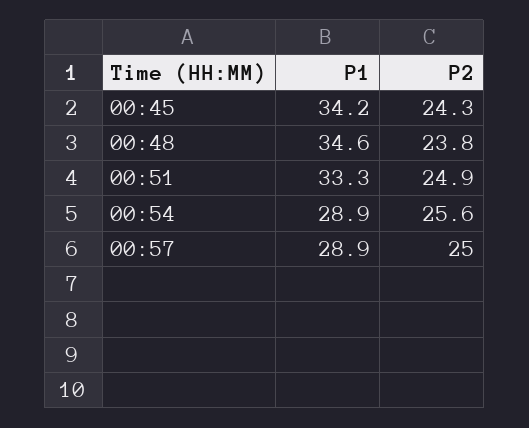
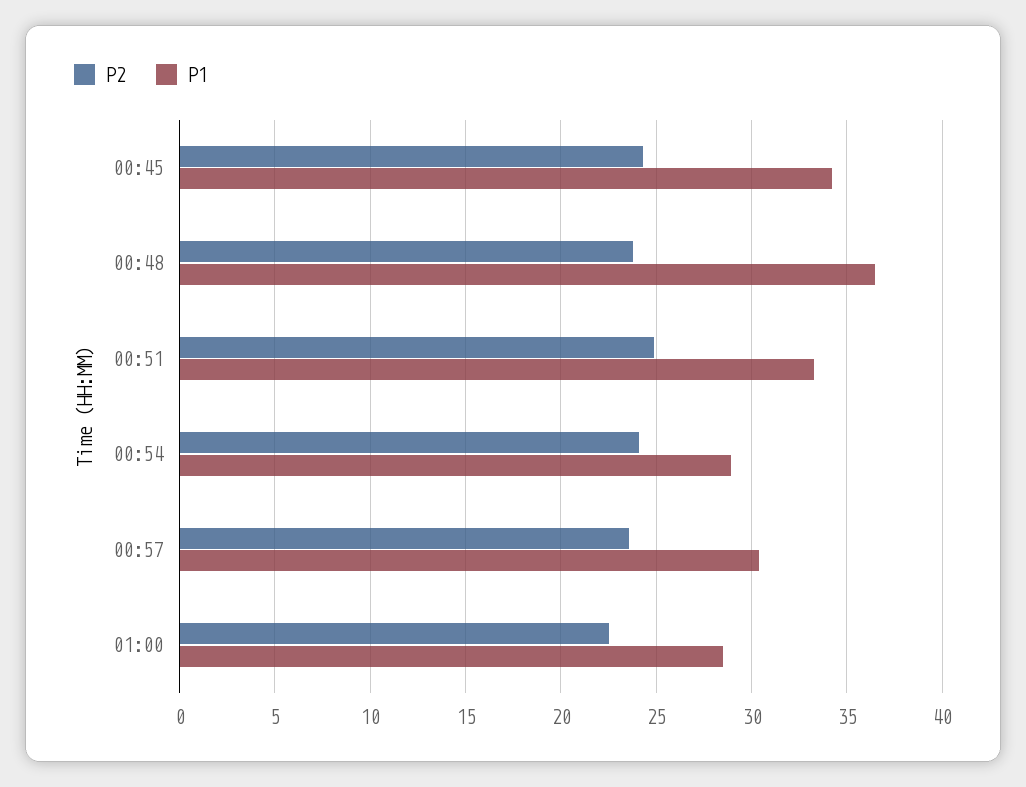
  {
    "P1": {
      "00:45": 34.2,
-     "00:48": 34.6,
+     "00:48": 36.5,
      "00:51": 33.3,
      "00:54": 28.9,
-     "00:57": 28.9
+     "00:57": 30.5,
+     "01:00": 28.5
    },
    "P2": {
      "00:45": 24.3,
      "00:48": 23.8,
      "00:51": 24.9,
-     "00:54": 25.6,
+     "00:54": 24,
-     "00:57": 25
+     "00:57": 23.5,
+     "01:00": 22.5
    }
  }

